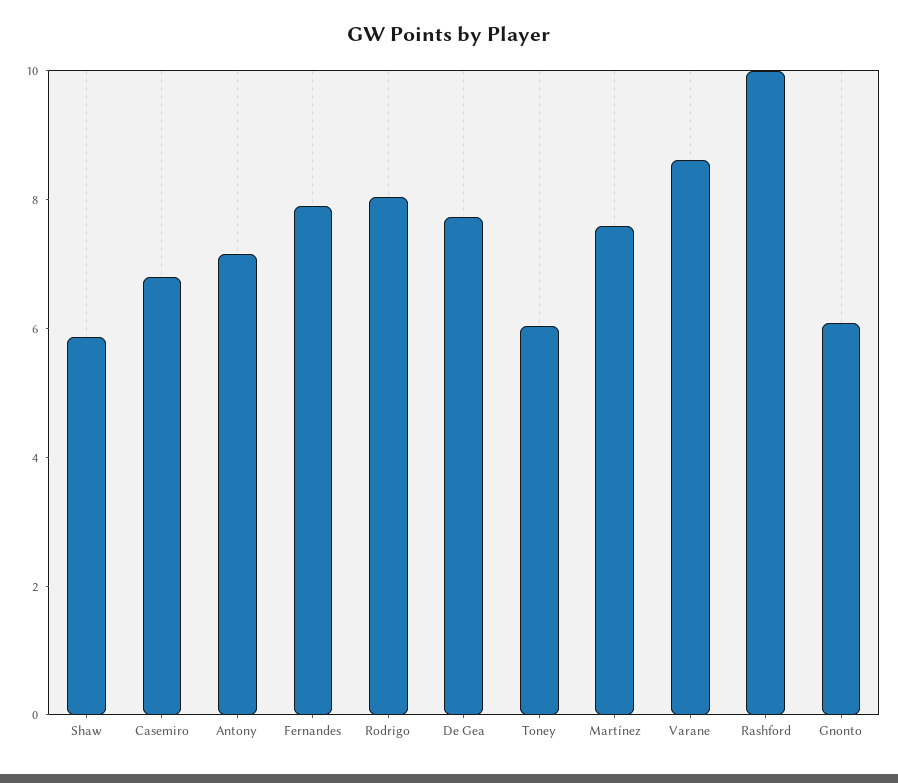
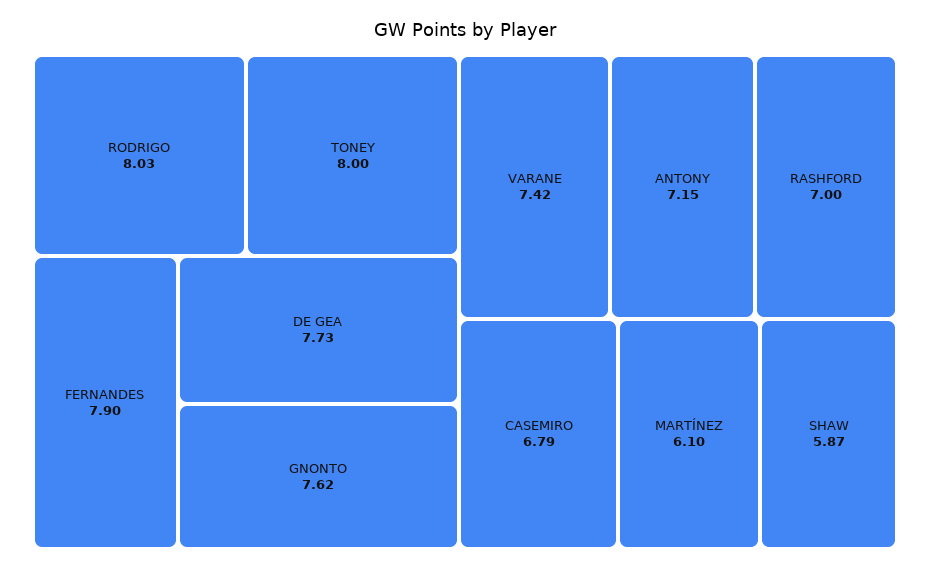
  {
    "Shaw": 5.87,
    "Casemiro": 6.79,
    "Antony": 7.15,
    "Fernandes": 7.9,
    "Rodrigo": 8.03,
    "De Gea": 7.73,
-   "Toney": 6,
+   "Toney": 8,
-   "Martínez": 7.5,
+   "Martínez": 6.1,
-   "Varane": 8.5,
+   "Varane": 7.42,
-   "Rashford": 10,
+   "Rashford": 7,
-   "Gnonto": 6
+   "Gnonto": 7.62
  }

